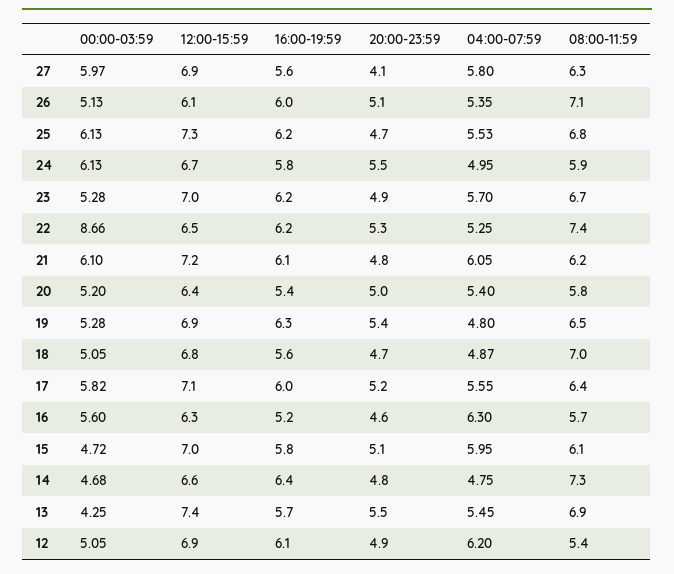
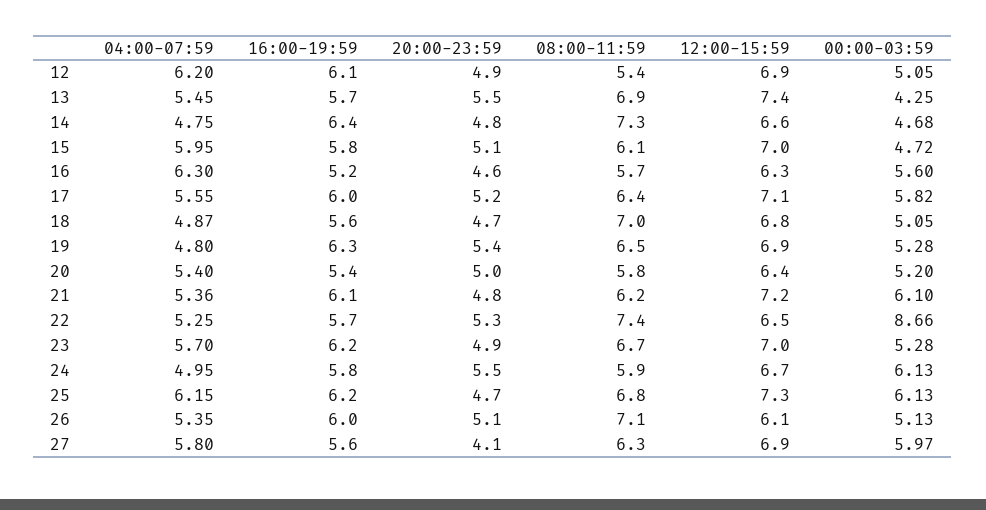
  {
    "00:00-03:59": {
      "27": 5.97,
      "26": 5.13,
      "25": 6.13,
      "24": 6.13,
      "23": 5.28,
      "22": 8.66,
      "21": 6.1,
      "20": 5.2,
      "19": 5.28,
      "18": 5.05,
      "17": 5.82,
      "16": 5.6,
      "15": 4.72,
      "14": 4.68,
      "13": 4.25,
      "12": 5.05
    },
    "12:00-15:59": {
      "27": 6.9,
      "26": 6.1,
      "25": 7.3,
      "24": 6.7,
      "23": 7,
      "22": 6.5,
      "21": 7.2,
      "20": 6.4,
      "19": 6.9,
      "18": 6.8,
      "17": 7.1,
      "16": 6.3,
      "15": 7,
      "14": 6.6,
      "13": 7.4,
      "12": 6.9
    },
    "16:00-19:59": {
      "27": 5.6,
      "26": 6,
      "25": 6.2,
      "24": 5.8,
      "23": 6.2,
-     "22": 6.2,
+     "22": 5.7,
      "21": 6.1,
      "20": 5.4,
      "19": 6.3,
      "18": 5.6,
      "17": 6,
      "16": 5.2,
      "15": 5.8,
      "14": 6.4,
      "13": 5.7,
      "12": 6.1
    },
    "20:00-23:59": {
      "27": 4.1,
      "26": 5.1,
      "25": 4.7,
      "24": 5.5,
      "23": 4.9,
      "22": 5.3,
      "21": 4.8,
      "20": 5,
      "19": 5.4,
      "18": 4.7,
      "17": 5.2,
      "16": 4.6,
      "15": 5.1,
      "14": 4.8,
      "13": 5.5,
      "12": 4.9
    },
    "04:00-07:59": {
      "27": 5.8,
      "26": 5.35,
-     "25": 5.53,
+     "25": 6.15,
      "24": 4.95,
      "23": 5.7,
      "22": 5.25,
-     "21": 6.05,
+     "21": 5.36,
      "20": 5.4,
      "19": 4.8,
      "18": 4.87,
      "17": 5.55,
      "16": 6.3,
      "15": 5.95,
      "14": 4.75,
      "13": 5.45,
      "12": 6.2
    },
    "08:00-11:59": {
      "27": 6.3,
      "26": 7.1,
      "25": 6.8,
      "24": 5.9,
      "23": 6.7,
      "22": 7.4,
      "21": 6.2,
      "20": 5.8,
      "19": 6.5,
      "18": 7,
      "17": 6.4,
      "16": 5.7,
      "15": 6.1,
      "14": 7.3,
      "13": 6.9,
      "12": 5.4
    }
  }

